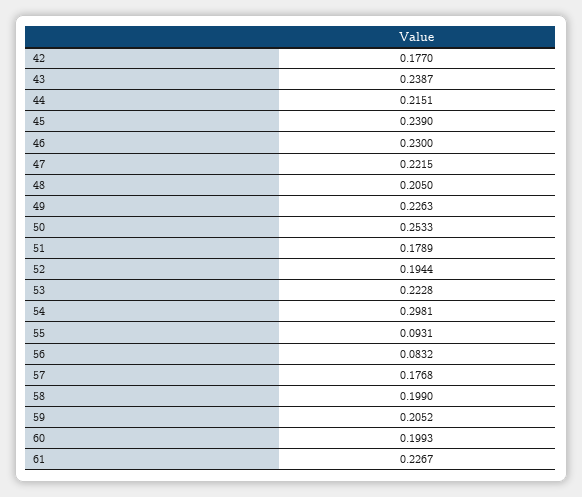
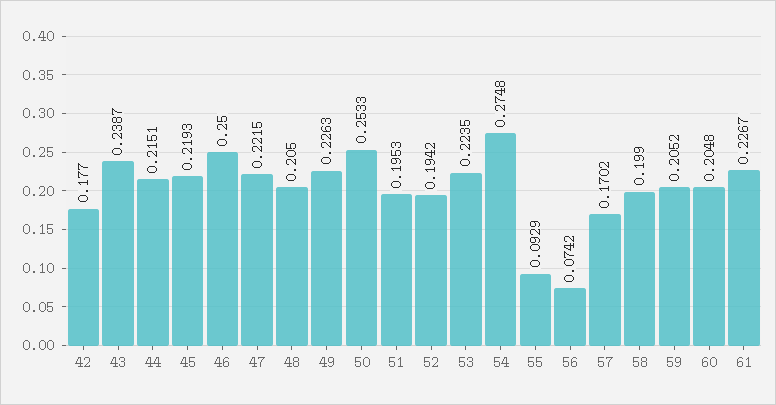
  {
    "42": 0.177,
    "43": 0.2387,
    "44": 0.2151,
-   "45": 0.239,
+   "45": 0.2193,
-   "46": 0.23,
+   "46": 0.25,
    "47": 0.2215,
    "48": 0.205,
    "49": 0.2263,
    "50": 0.2533,
-   "51": 0.1789,
+   "51": 0.1953,
-   "52": 0.1944,
+   "52": 0.1942,
-   "53": 0.2228,
+   "53": 0.2235,
-   "54": 0.2981,
+   "54": 0.2748,
-   "55": 0.0931,
+   "55": 0.0929,
-   "56": 0.0832,
+   "56": 0.0742,
-   "57": 0.1768,
+   "57": 0.1702,
    "58": 0.199,
    "59": 0.2052,
-   "60": 0.1993,
+   "60": 0.2048,
    "61": 0.2267
  }

